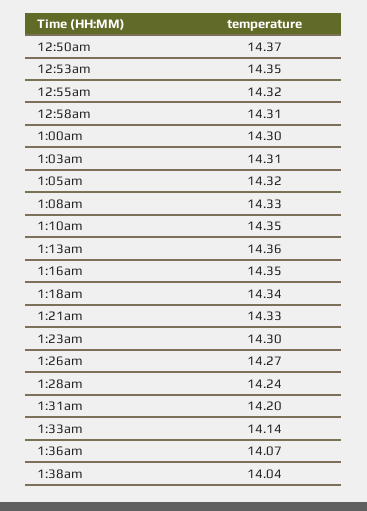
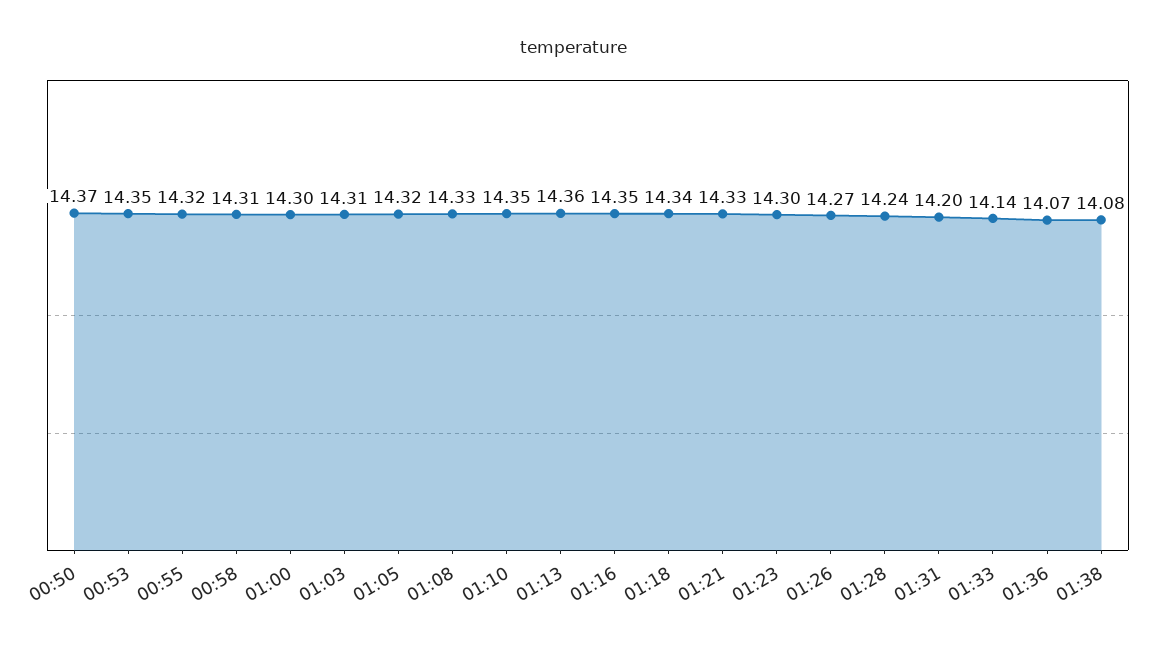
  {
    "12:50am": 14.37,
    "12:53am": 14.35,
    "12:55am": 14.32,
    "12:58am": 14.31,
    "1:00am": 14.3,
    "1:03am": 14.31,
    "1:05am": 14.32,
    "1:08am": 14.33,
    "1:10am": 14.35,
    "1:13am": 14.36,
    "1:16am": 14.35,
    "1:18am": 14.34,
    "1:21am": 14.33,
    "1:23am": 14.3,
    "1:26am": 14.27,
    "1:28am": 14.24,
    "1:31am": 14.2,
    "1:33am": 14.14,
    "1:36am": 14.07,
-   "1:38am": 14.04
+   "1:38am": 14.08
  }

